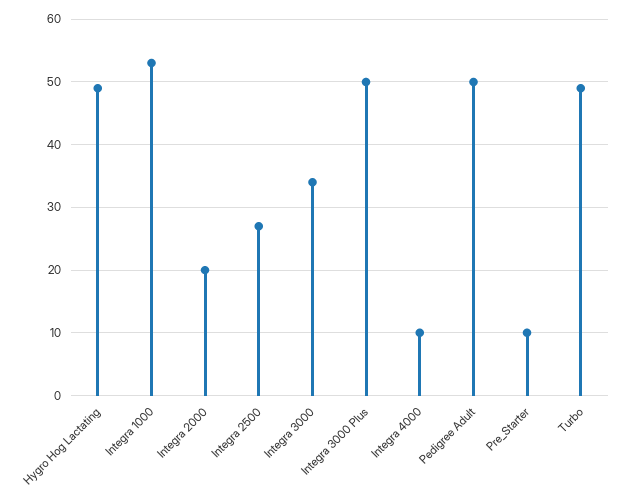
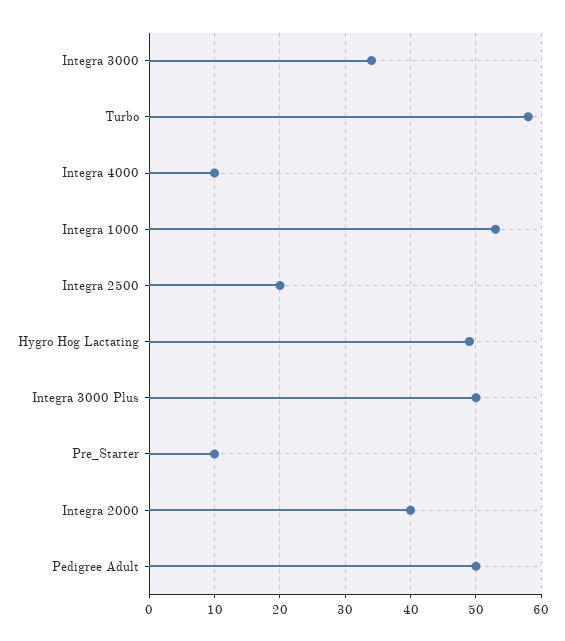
  {
    "Hygro Hog Lactating": 49,
    "Integra 1000": 53,
-   "Integra 2000": 20,
+   "Integra 2000": 40,
-   "Integra 2500": 27,
+   "Integra 2500": 20,
    "Integra 3000": 34,
    "Integra 3000 Plus": 50,
    "Integra 4000": 10,
    "Pedigree Adult": 50,
    "Pre_Starter": 10,
-   "Turbo": 49
+   "Turbo": 58
  }

